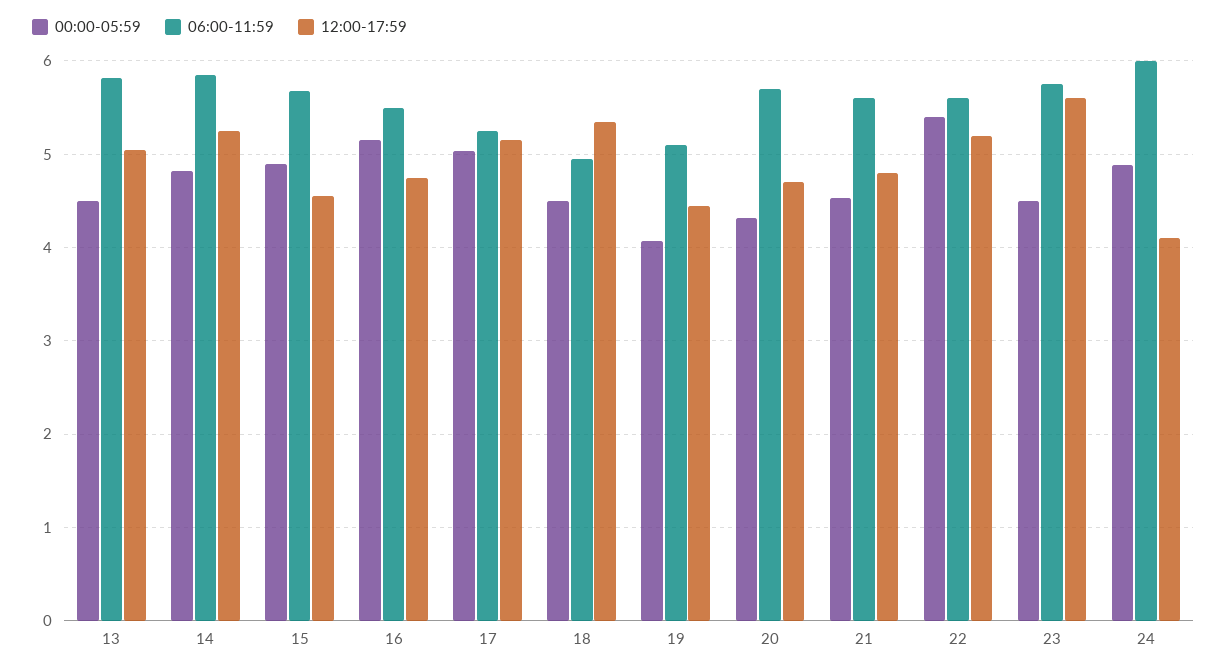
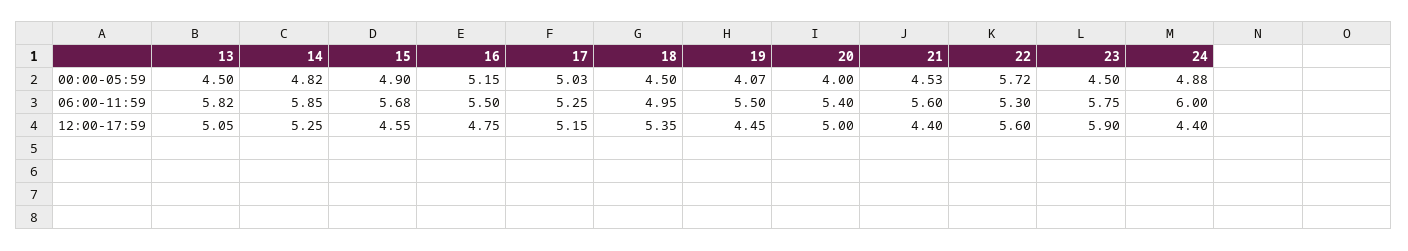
  {
    "00:00-05:59": {
      "13": 4.5,
      "14": 4.82,
      "15": 4.9,
      "16": 5.15,
      "17": 5.03,
      "18": 4.5,
      "19": 4.07,
-     "20": 4.3,
+     "20": 4,
      "21": 4.53,
-     "22": 5.4,
+     "22": 5.72,
      "23": 4.5,
      "24": 4.88
    },
    "06:00-11:59": {
      "13": 5.82,
      "14": 5.85,
      "15": 5.68,
      "16": 5.5,
      "17": 5.25,
      "18": 4.95,
-     "19": 5.1,
+     "19": 5.5,
-     "20": 5.7,
+     "20": 5.4,
      "21": 5.6,
-     "22": 5.6,
+     "22": 5.3,
      "23": 5.75,
      "24": 6
    },
    "12:00-17:59": {
      "13": 5.05,
      "14": 5.25,
      "15": 4.55,
      "16": 4.75,
      "17": 5.15,
      "18": 5.35,
      "19": 4.45,
-     "20": 4.7,
+     "20": 5,
-     "21": 4.8,
+     "21": 4.4,
-     "22": 5.2,
+     "22": 5.6,
-     "23": 5.6,
+     "23": 5.9,
-     "24": 4.1
+     "24": 4.4
    }
  }

